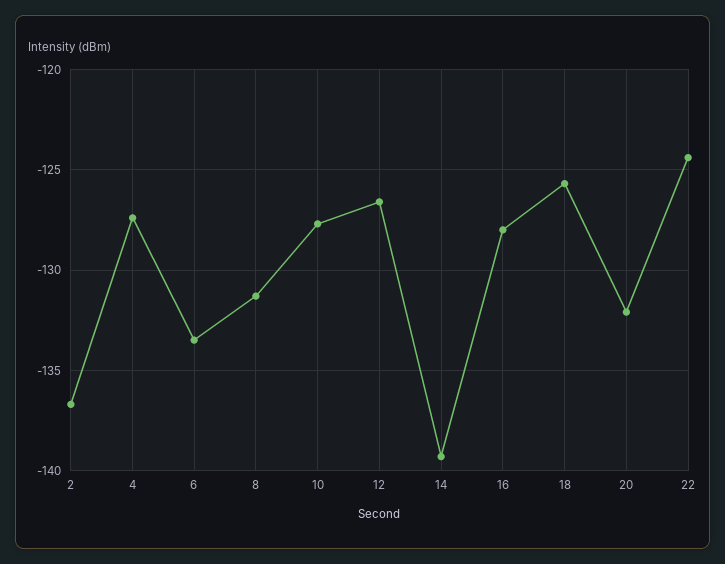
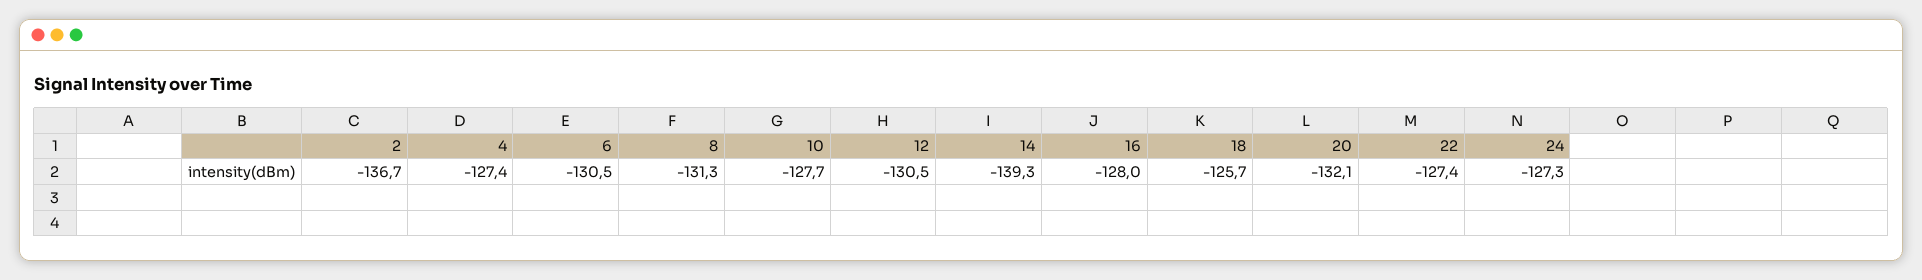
  {
    "2": -136.7,
    "4": -127.4,
-   "6": -133.5,
+   "6": -130.5,
    "8": -131.3,
    "10": -127.7,
-   "12": -126.5,
+   "12": -130.5,
    "14": -139.3,
    "16": -128,
    "18": -125.7,
    "20": -132.1,
-   "22": -124.5
+   "22": -127.4,
+   "24": -127.3
  }

